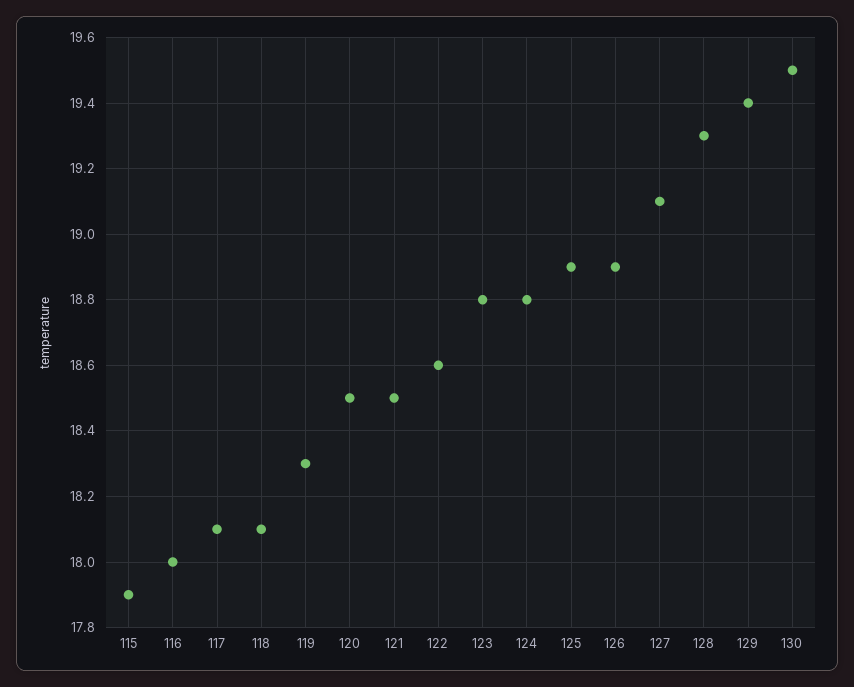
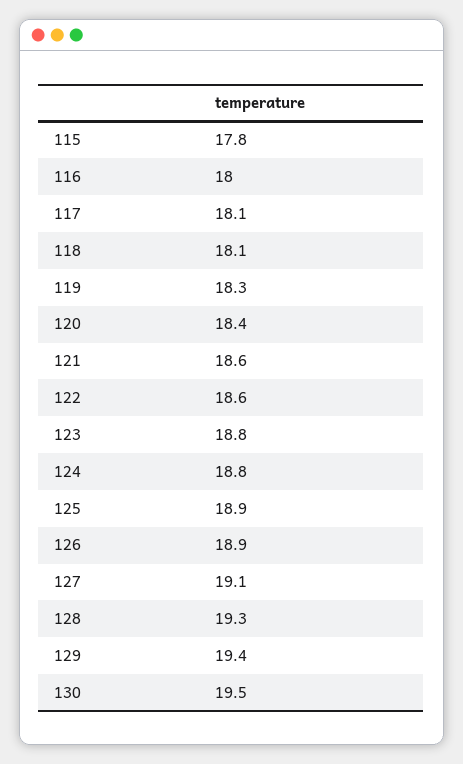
  {
-   "115": 17.9,
+   "115": 17.8,
    "116": 18,
    "117": 18.1,
    "118": 18.1,
    "119": 18.3,
-   "120": 18.5,
+   "120": 18.4,
-   "121": 18.5,
+   "121": 18.6,
    "122": 18.6,
    "123": 18.8,
    "124": 18.8,
    "125": 18.9,
    "126": 18.9,
    "127": 19.1,
    "128": 19.3,
    "129": 19.4,
    "130": 19.5
  }

